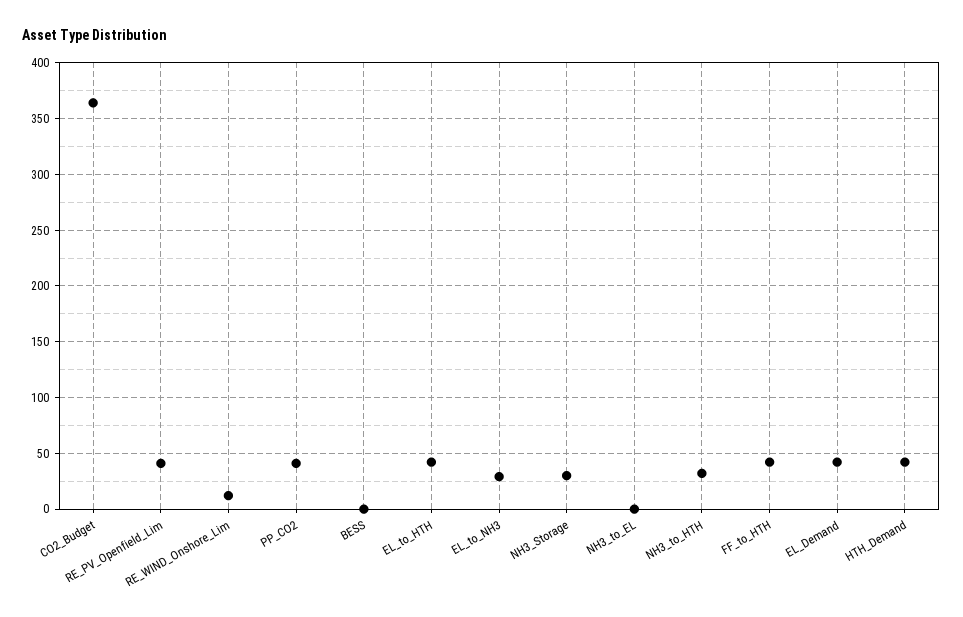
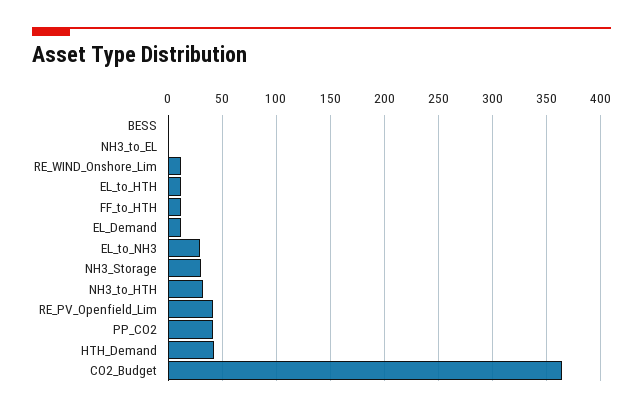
  {
    "CO2_Budget": 360,
    "RE_PV_Openfield_Lim": 40,
    "RE_WIND_Onshore_Lim": 10,
    "PP_CO2": 40,
    "BESS": 0,
-   "EL_to_HTH": 40,
+   "EL_to_HTH": 10,
    "EL_to_NH3": 30,
    "NH3_Storage": 30,
    "NH3_to_EL": 0,
    "NH3_to_HTH": 30,
-   "FF_to_HTH": 40,
+   "FF_to_HTH": 10,
-   "EL_Demand": 40,
+   "EL_Demand": 10,
    "HTH_Demand": 40
  }

